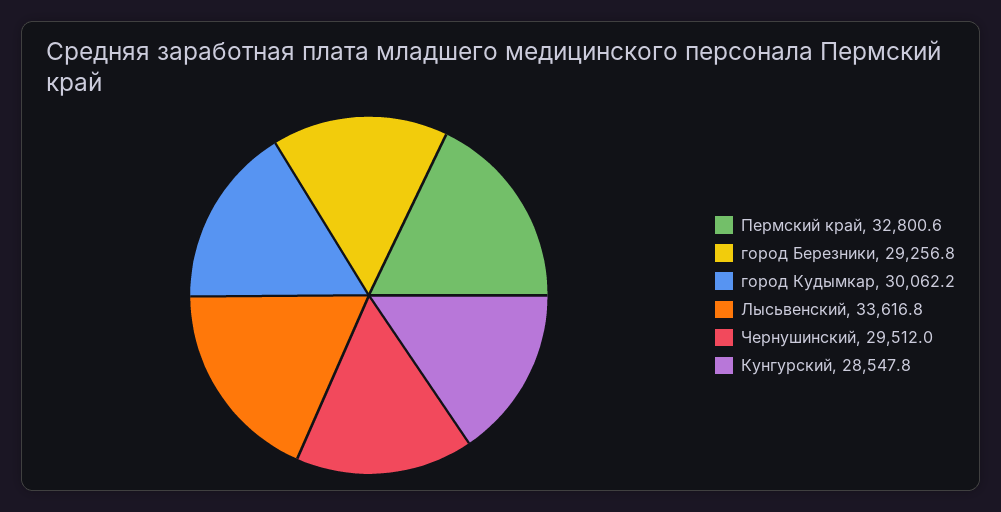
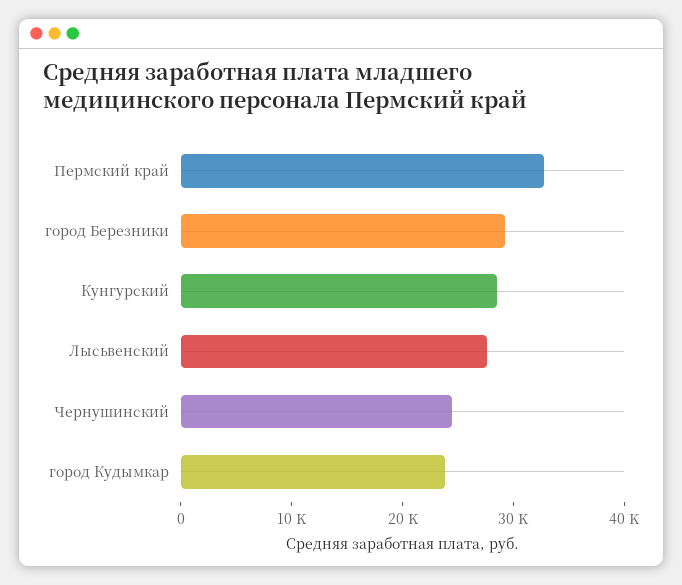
  {
    "Пермский край": 32800.6,
    "город Березники": 29256.8,
-   "город Кудымкар": 30062.2,
+   "город Кудымкар": 24000,
-   "Лысьвенский": 33616.8,
+   "Лысьвенский": 28000,
-   "Чернушинский": 29512,
+   "Чернушинский": 24000,
    "Кунгурский": 28547.8
  }

